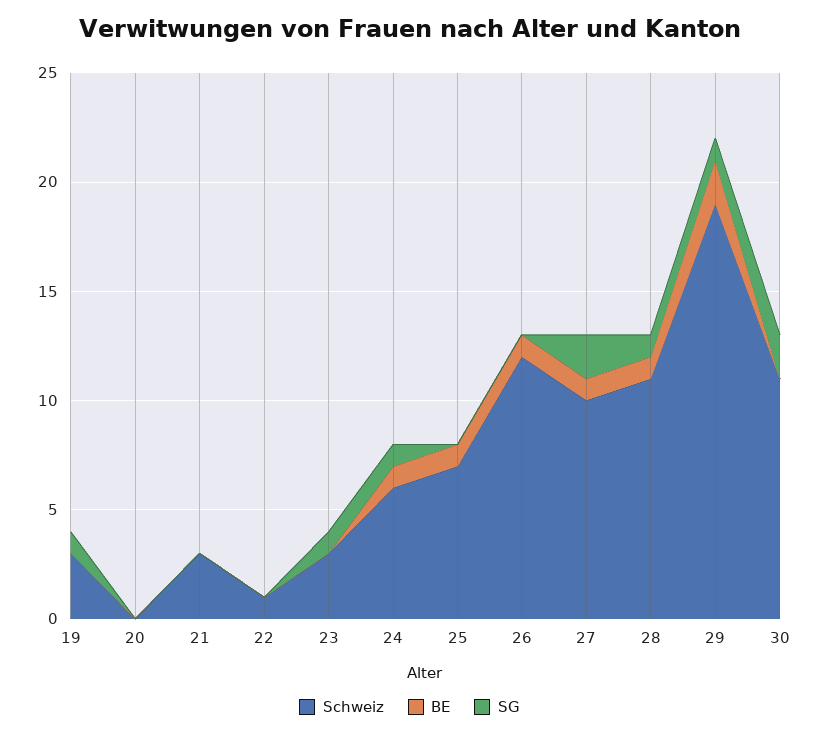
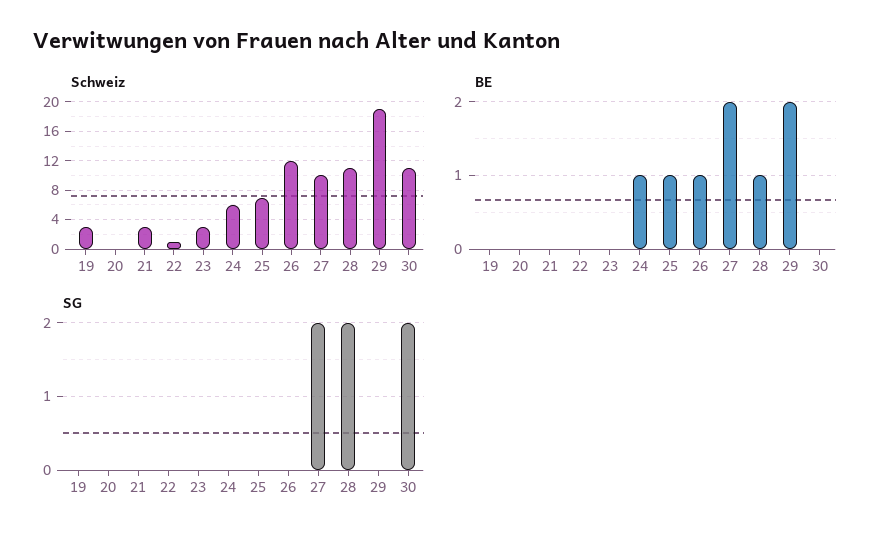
  {
    "Schweiz": {
      "19": 3,
      "20": 0,
      "21": 3,
      "22": 1,
      "23": 3,
      "24": 6,
      "25": 7,
      "26": 12,
      "27": 10,
      "28": 11,
      "29": 19,
      "30": 11
    },
    "BE": {
      "19": 0,
      "20": 0,
      "21": 0,
      "22": 0,
      "23": 0,
      "24": 1,
      "25": 1,
      "26": 1,
-     "27": 1,
+     "27": 2,
      "28": 1,
      "29": 2,
      "30": 0
    },
    "SG": {
-     "19": 1,
+     "19": 0,
      "20": 0,
      "21": 0,
      "22": 0,
-     "23": 1,
+     "23": 0,
-     "24": 1,
+     "24": 0,
      "25": 0,
      "26": 0,
      "27": 2,
-     "28": 1,
+     "28": 2,
-     "29": 1,
+     "29": 0,
      "30": 2
    }
  }

